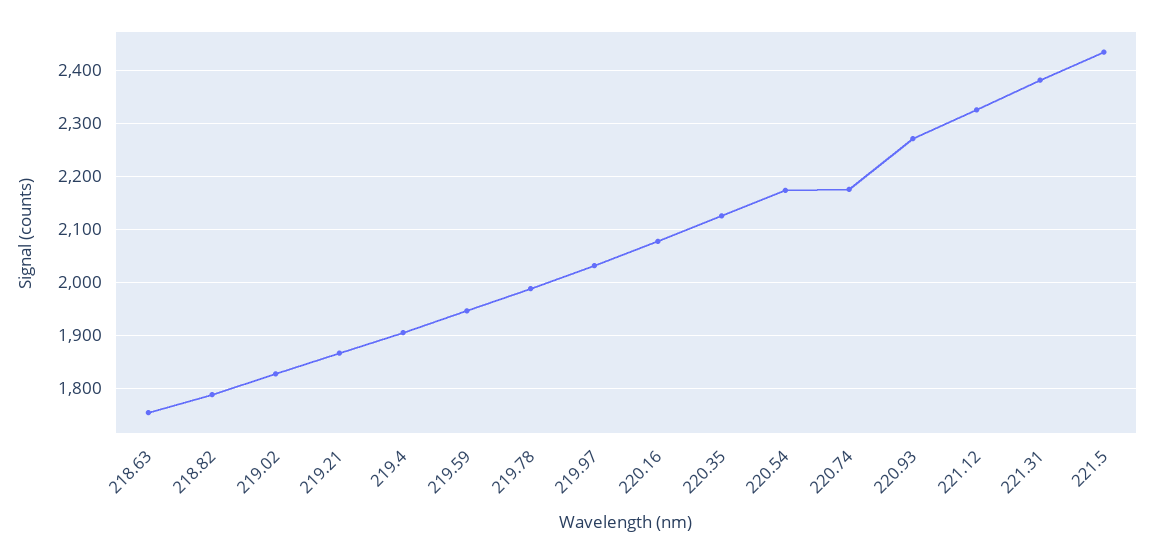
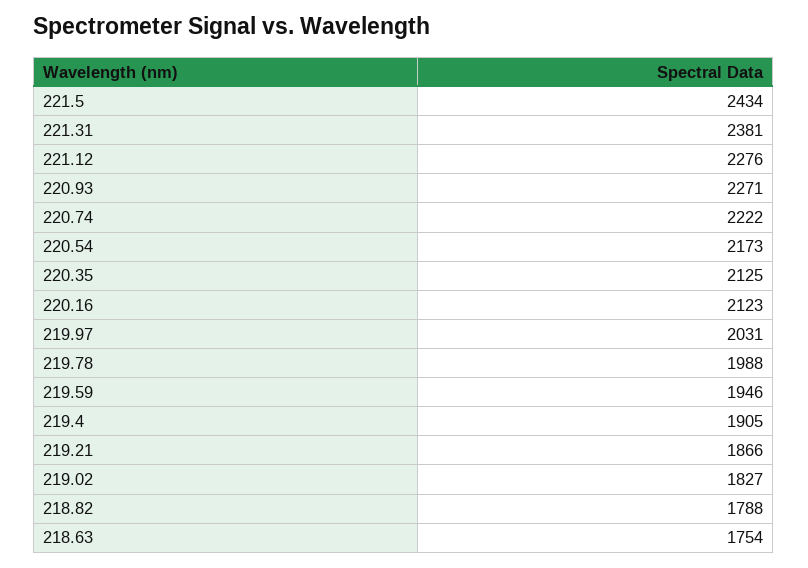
  {
    "218.63": 1754,
    "218.82": 1788,
    "219.02": 1827,
    "219.21": 1866,
    "219.4": 1905,
    "219.59": 1946,
    "219.78": 1988,
    "219.97": 2031,
-   "220.16": 2080,
+   "220.16": 2123,
    "220.35": 2125,
    "220.54": 2173,
-   "220.74": 2180,
+   "220.74": 2222,
    "220.93": 2271,
-   "221.12": 2320,
+   "221.12": 2276,
    "221.31": 2381,
    "221.5": 2434
  }

